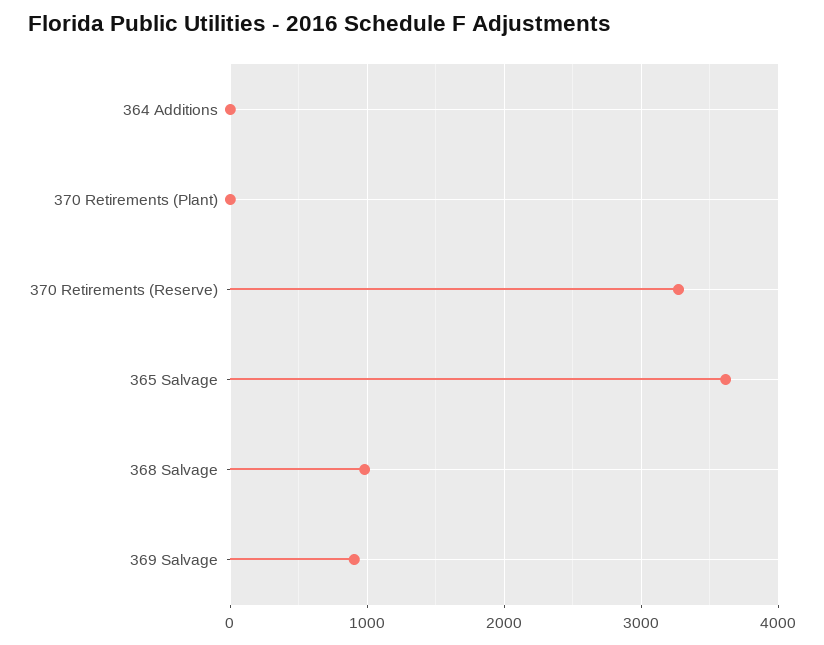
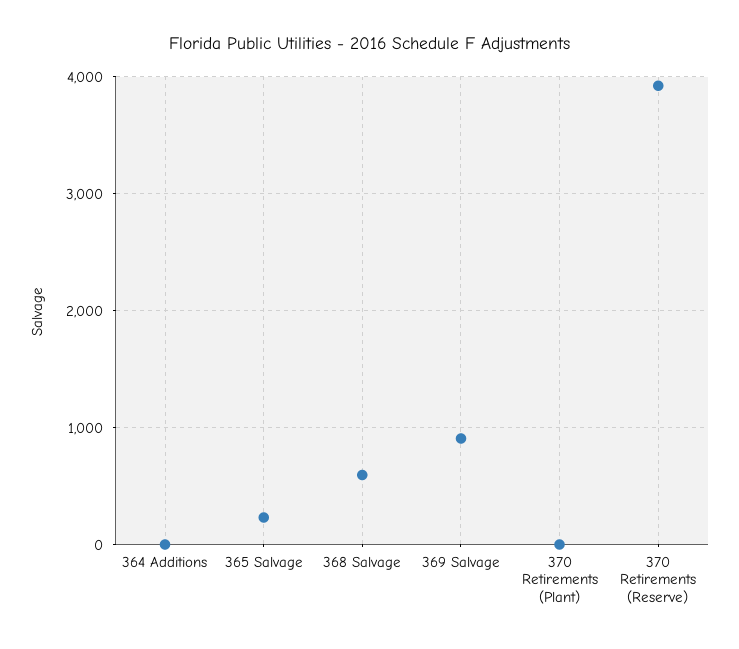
  {
    "364 Additions": 0,
    "370 Retirements (Plant)": 0,
-   "370 Retirements (Reserve)": 3300,
+   "370 Retirements (Reserve)": 3900,
-   "365 Salvage": 3600,
+   "365 Salvage": 200,
-   "368 Salvage": 1000,
+   "368 Salvage": 600,
    "369 Salvage": 900
  }

